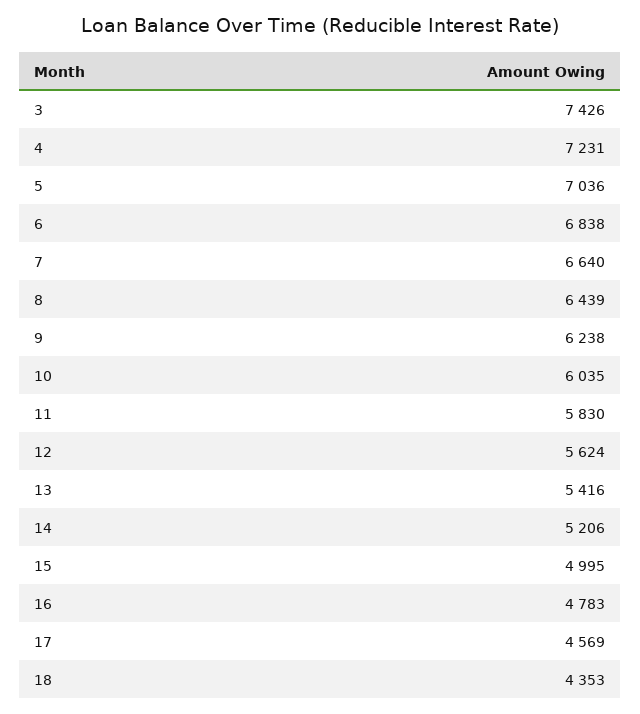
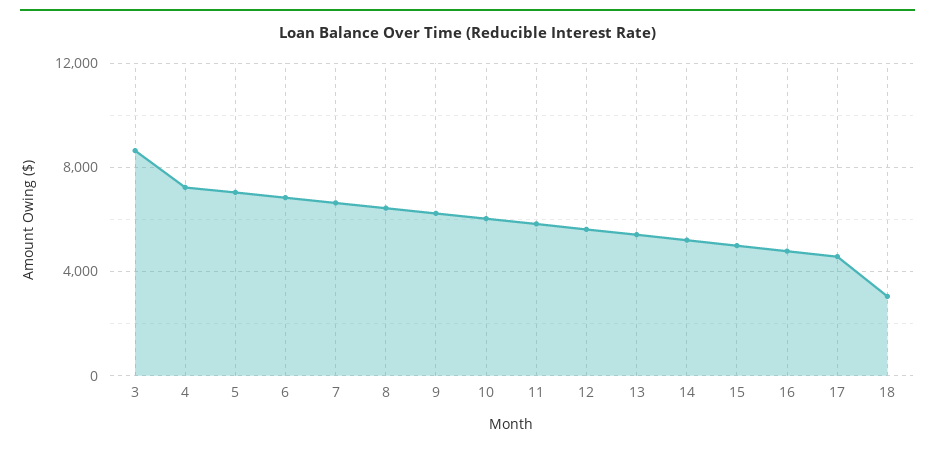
  {
-   "3": 7426,
+   "3": 8500,
    "4": 7231,
    "5": 7036,
    "6": 6838,
    "7": 6640,
    "8": 6439,
    "9": 6238,
    "10": 6035,
    "11": 5830,
    "12": 5624,
    "13": 5416,
    "14": 5206,
    "15": 4995,
    "16": 4783,
    "17": 4569,
-   "18": 4353
+   "18": 3000
  }

